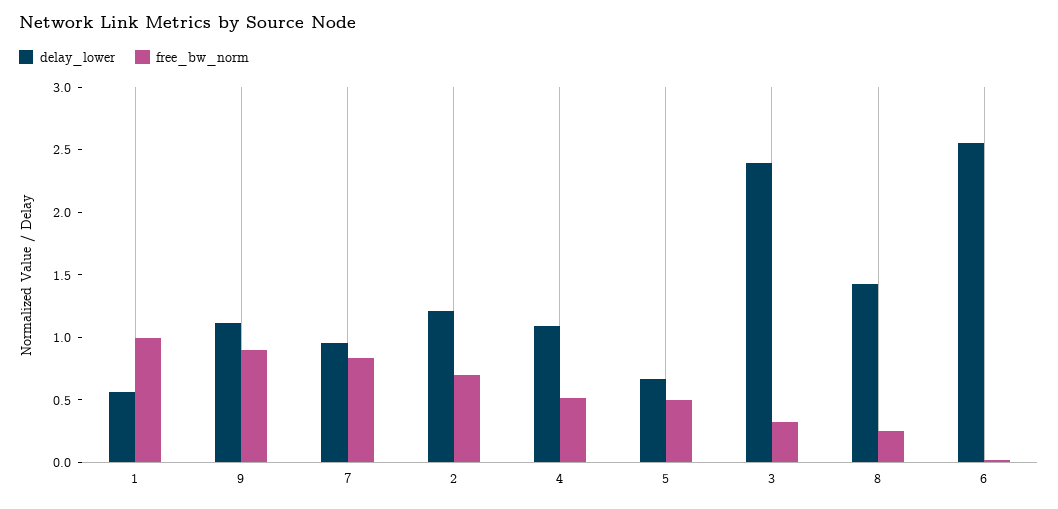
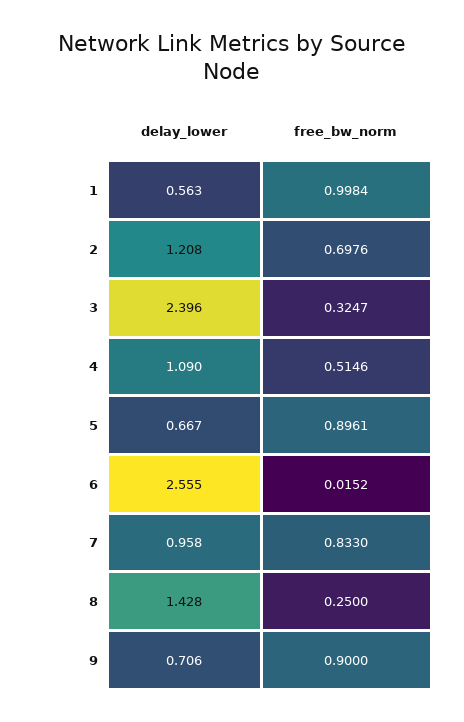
  {
    "delay_lower": {
      "1": 0.563,
-     "9": 1.1,
+     "9": 0.706,
      "7": 0.958,
      "2": 1.208,
      "4": 1.09,
      "5": 0.667,
      "3": 2.396,
      "8": 1.428,
      "6": 2.555
    },
    "free_bw_norm": {
      "1": 0.9984,
      "9": 0.9,
      "7": 0.833,
      "2": 0.6976,
      "4": 0.5146,
-     "5": 0.5,
+     "5": 0.8961,
      "3": 0.3247,
      "8": 0.25,
      "6": 0.0152
    }
  }

